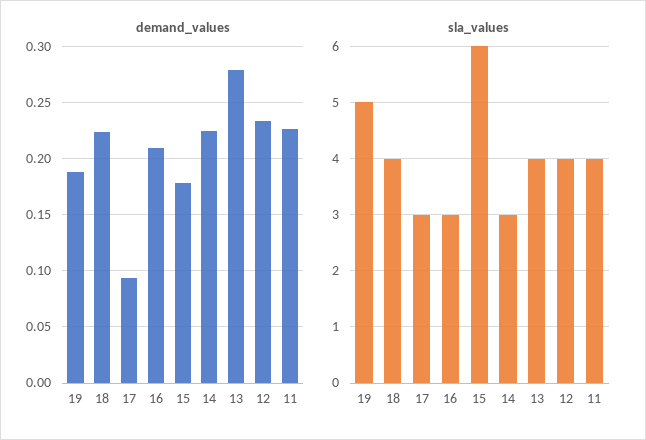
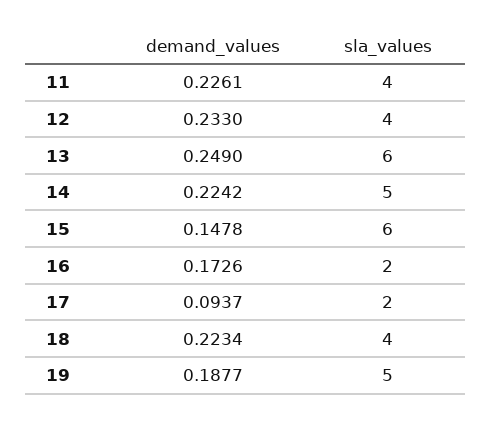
  {
    "demand_values": {
      "19": 0.1877,
      "18": 0.2234,
      "17": 0.0937,
-     "16": 0.21,
+     "16": 0.1726,
-     "15": 0.18,
+     "15": 0.1478,
      "14": 0.2242,
-     "13": 0.28,
+     "13": 0.249,
      "12": 0.233,
      "11": 0.2261
    },
    "sla_values": {
      "19": 5,
      "18": 4,
-     "17": 3,
+     "17": 2,
-     "16": 3,
+     "16": 2,
      "15": 6,
-     "14": 3,
+     "14": 5,
-     "13": 4,
+     "13": 6,
      "12": 4,
      "11": 4
    }
  }

